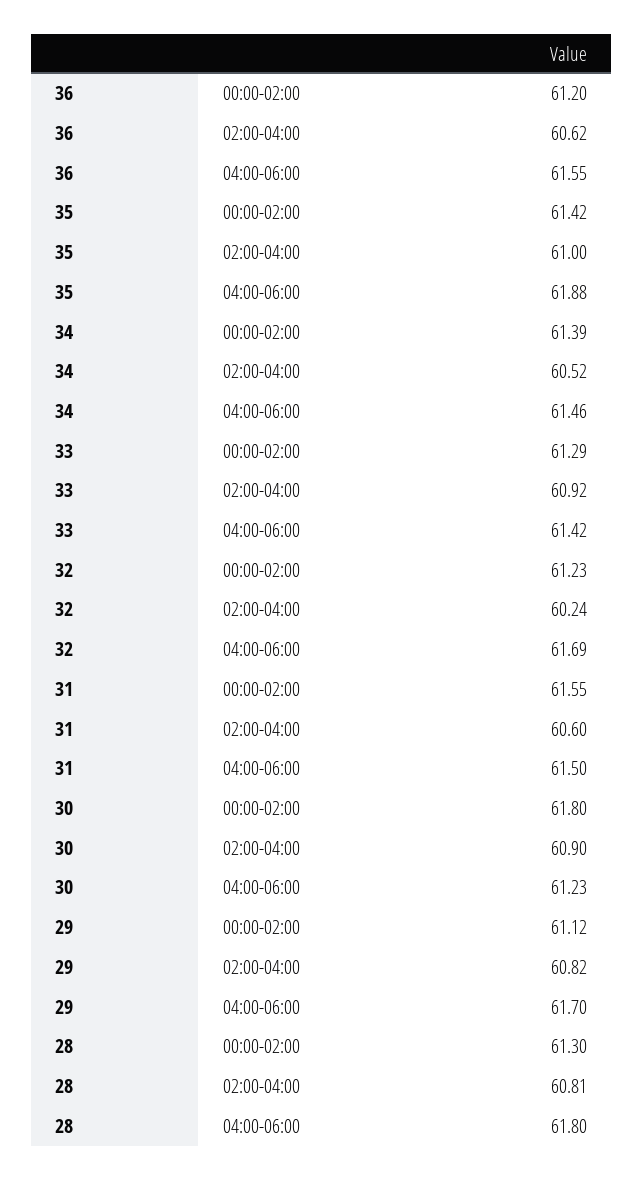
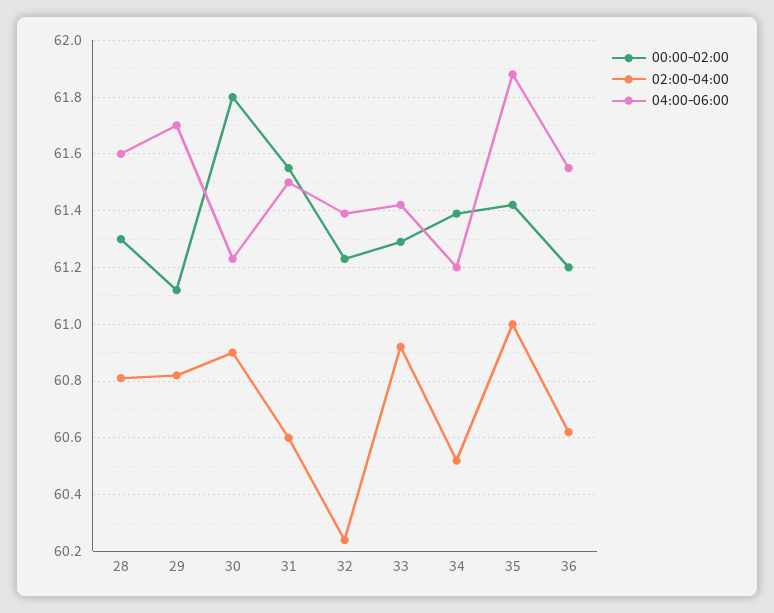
  {
    "00:00-02:00": {
      "36": 61.2,
      "35": 61.42,
      "34": 61.39,
      "33": 61.29,
      "32": 61.23,
      "31": 61.55,
      "30": 61.8,
      "29": 61.12,
      "28": 61.3
    },
    "02:00-04:00": {
      "36": 60.62,
      "35": 61,
      "34": 60.52,
      "33": 60.92,
      "32": 60.24,
      "31": 60.6,
      "30": 60.9,
      "29": 60.82,
      "28": 60.81
    },
    "04:00-06:00": {
      "36": 61.55,
      "35": 61.88,
-     "34": 61.46,
+     "34": 61.2,
      "33": 61.42,
-     "32": 61.69,
+     "32": 61.4,
      "31": 61.5,
      "30": 61.23,
      "29": 61.7,
-     "28": 61.8
+     "28": 61.6
    }
  }

